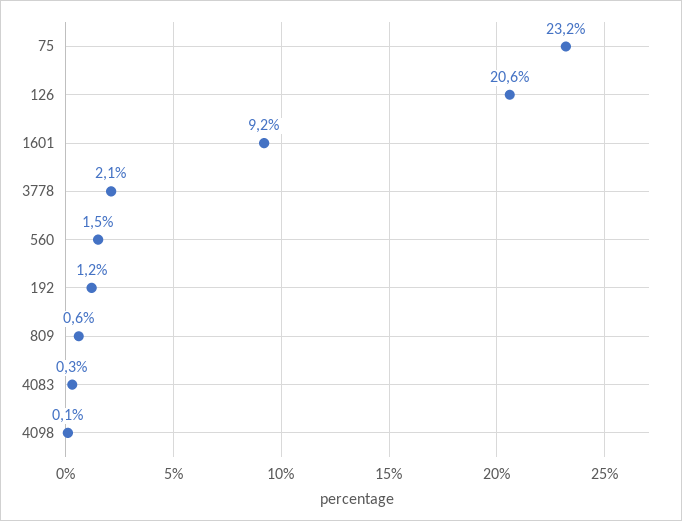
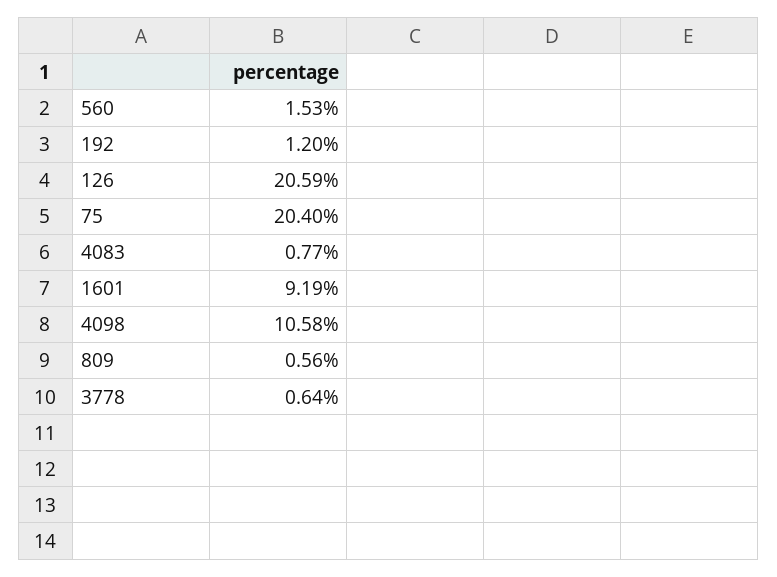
  {
-   "75": 23.2,
+   "75": 20.4,
    "126": 20.59,
    "1601": 9.19,
-   "3778": 2.1,
+   "3778": 0.64,
    "560": 1.53,
    "192": 1.2,
    "809": 0.56,
-   "4083": 0.3,
+   "4083": 0.77,
-   "4098": 0.1
+   "4098": 10.58
  }

